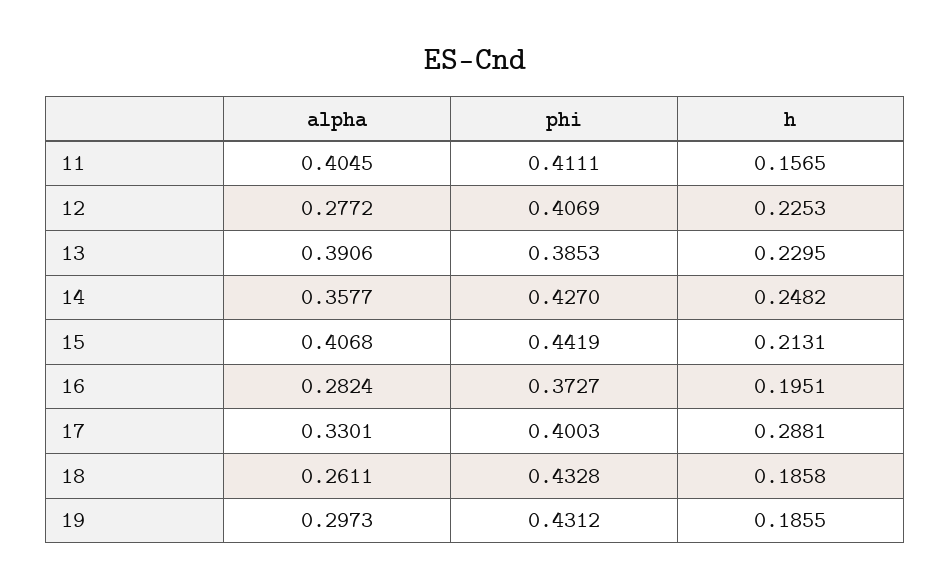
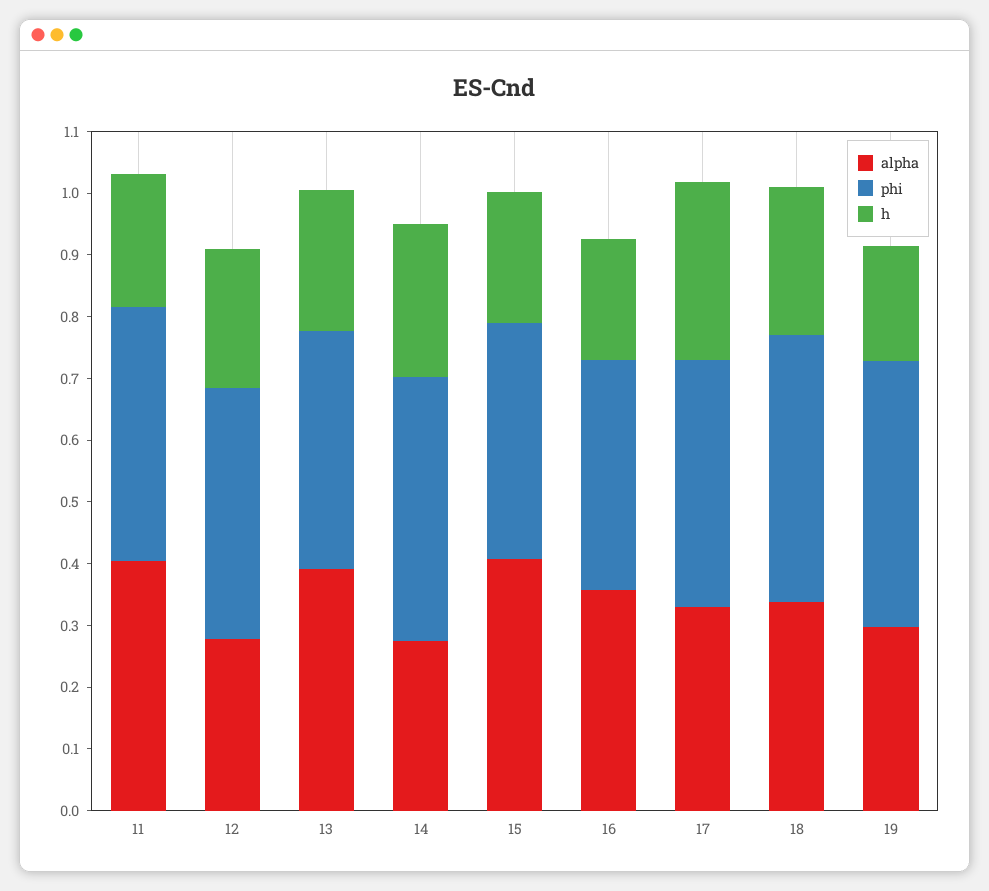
  {
    "alpha": {
      "11": 0.4045,
      "12": 0.2772,
      "13": 0.3906,
-     "14": 0.3577,
+     "14": 0.28,
      "15": 0.4068,
-     "16": 0.2824,
+     "16": 0.36,
      "17": 0.3301,
-     "18": 0.2611,
+     "18": 0.34,
      "19": 0.2973
    },
    "phi": {
      "11": 0.4111,
      "12": 0.4069,
      "13": 0.3853,
      "14": 0.427,
-     "15": 0.4419,
+     "15": 0.38,
      "16": 0.3727,
      "17": 0.4003,
      "18": 0.4328,
      "19": 0.4312
    },
    "h": {
-     "11": 0.1565,
+     "11": 0.22,
      "12": 0.2253,
      "13": 0.2295,
      "14": 0.2482,
      "15": 0.2131,
      "16": 0.1951,
      "17": 0.2881,
-     "18": 0.1858,
+     "18": 0.24,
      "19": 0.1855
    }
  }

